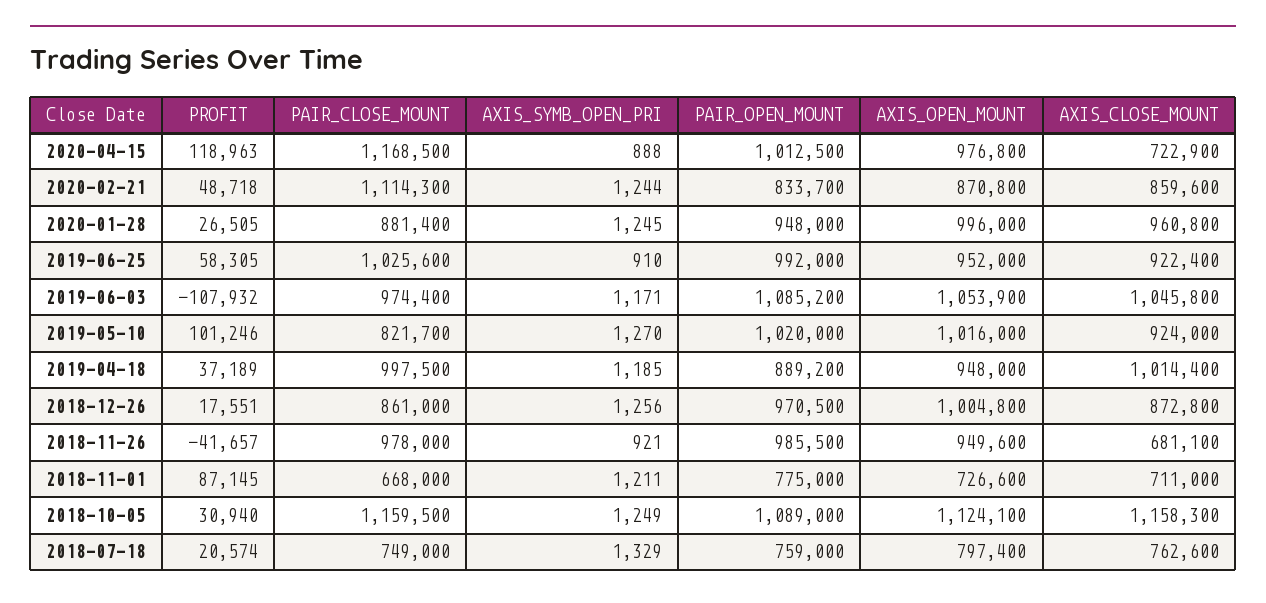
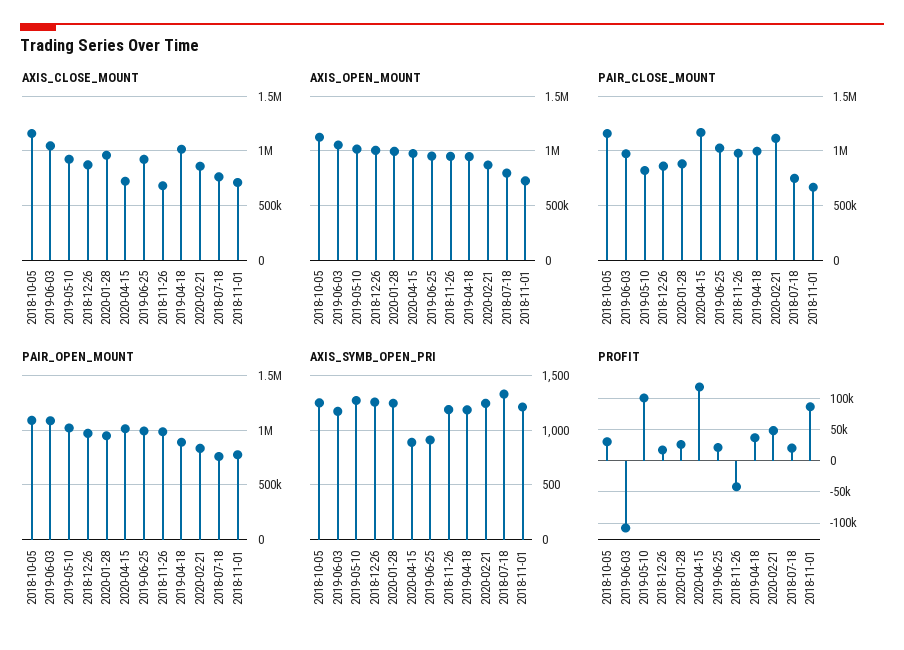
  {
    "PROFIT": {
      "2020-04-15": 118963,
      "2020-02-21": 48718,
      "2020-01-28": 26505,
-     "2019-06-25": 58305,
+     "2019-06-25": 20000,
      "2019-06-03": -107932,
      "2019-05-10": 101246,
      "2019-04-18": 37189,
      "2018-12-26": 17551,
      "2018-11-26": -41657,
      "2018-11-01": 87145,
      "2018-10-05": 30940,
      "2018-07-18": 20574
    },
    "PAIR_CLOSE_MOUNT": {
      "2020-04-15": 1168500,
      "2020-02-21": 1114300,
      "2020-01-28": 881400,
      "2019-06-25": 1025600,
      "2019-06-03": 974400,
      "2019-05-10": 821700,
      "2019-04-18": 997500,
      "2018-12-26": 861000,
      "2018-11-26": 978000,
      "2018-11-01": 668000,
      "2018-10-05": 1159500,
      "2018-07-18": 749000
    },
    "AXIS_SYMB_OPEN_PRI": {
      "2020-04-15": 888,
      "2020-02-21": 1244,
      "2020-01-28": 1245,
      "2019-06-25": 910,
      "2019-06-03": 1171,
      "2019-05-10": 1270,
      "2019-04-18": 1185,
      "2018-12-26": 1256,
-     "2018-11-26": 921,
+     "2018-11-26": 1200,
      "2018-11-01": 1211,
      "2018-10-05": 1249,
      "2018-07-18": 1329
    },
    "PAIR_OPEN_MOUNT": {
      "2020-04-15": 1012500,
      "2020-02-21": 833700,
      "2020-01-28": 948000,
      "2019-06-25": 992000,
      "2019-06-03": 1085200,
      "2019-05-10": 1020000,
      "2019-04-18": 889200,
      "2018-12-26": 970500,
      "2018-11-26": 985500,
      "2018-11-01": 775000,
      "2018-10-05": 1089000,
      "2018-07-18": 759000
    },
    "AXIS_OPEN_MOUNT": {
      "2020-04-15": 976800,
      "2020-02-21": 870800,
      "2020-01-28": 996000,
      "2019-06-25": 952000,
      "2019-06-03": 1053900,
      "2019-05-10": 1016000,
      "2019-04-18": 948000,
      "2018-12-26": 1004800,
      "2018-11-26": 949600,
      "2018-11-01": 726600,
      "2018-10-05": 1124100,
      "2018-07-18": 797400
    },
    "AXIS_CLOSE_MOUNT": {
      "2020-04-15": 722900,
      "2020-02-21": 859600,
      "2020-01-28": 960800,
      "2019-06-25": 922400,
      "2019-06-03": 1045800,
      "2019-05-10": 924000,
      "2019-04-18": 1014400,
      "2018-12-26": 872800,
      "2018-11-26": 681100,
      "2018-11-01": 711000,
      "2018-10-05": 1158300,
      "2018-07-18": 762600
    }
  }

